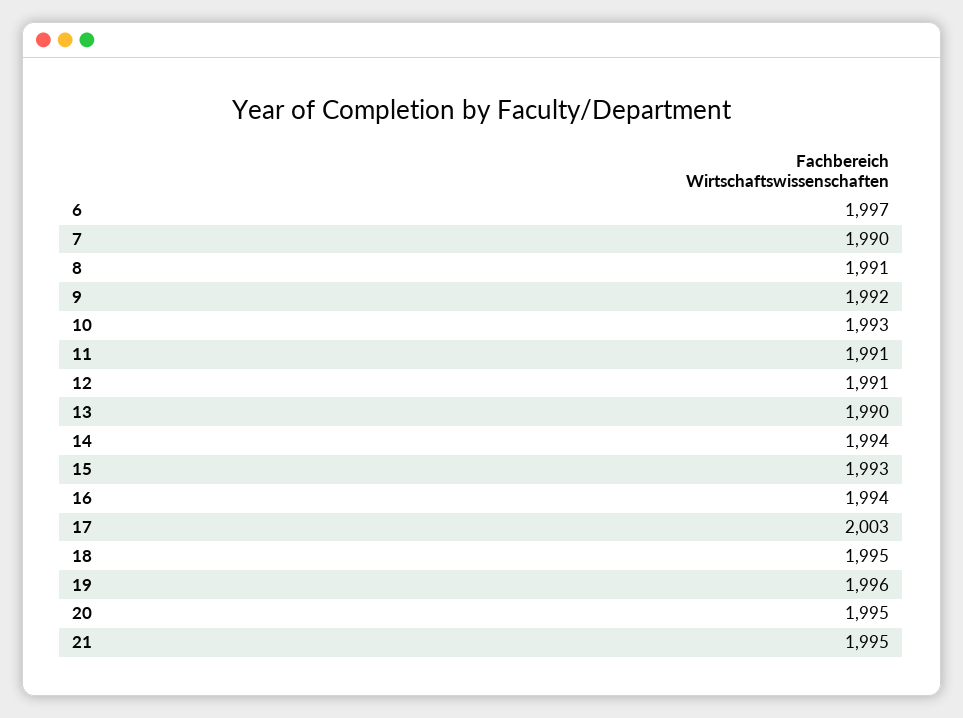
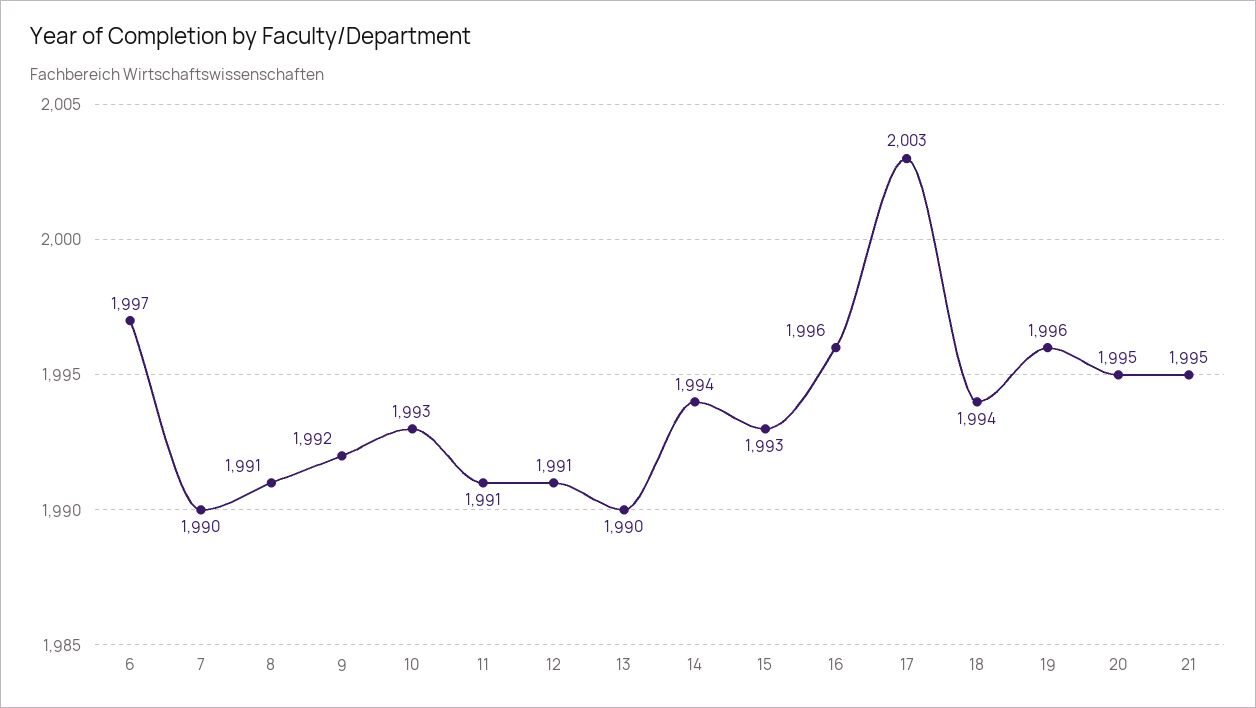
  {
    "6": 1997,
    "7": 1990,
    "8": 1991,
    "9": 1992,
    "10": 1993,
    "11": 1991,
    "12": 1991,
    "13": 1990,
    "14": 1994,
    "15": 1993,
-   "16": 1994,
+   "16": 1996,
    "17": 2003,
-   "18": 1995,
+   "18": 1994,
    "19": 1996,
    "20": 1995,
    "21": 1995
  }

